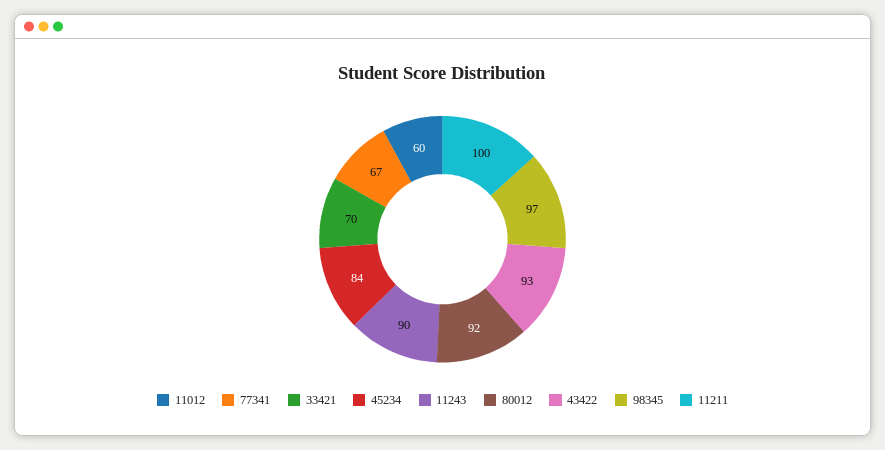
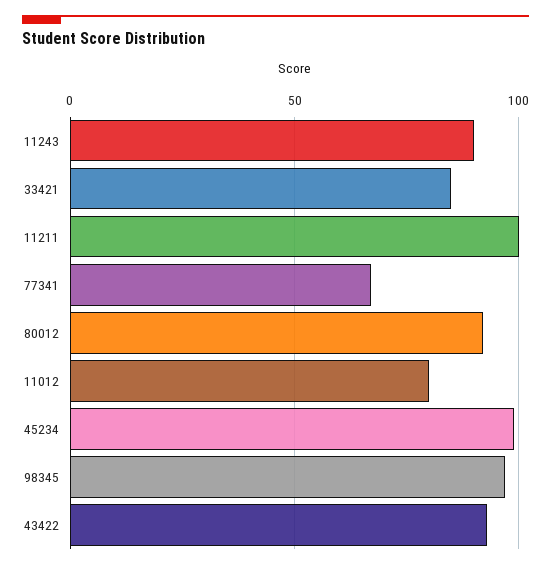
  {
-   "11012": 60,
+   "11012": 80,
    "77341": 67,
-   "33421": 70,
+   "33421": 85,
-   "45234": 84,
+   "45234": 100,
    "11243": 90,
    "80012": 92,
    "43422": 93,
    "98345": 97,
    "11211": 100
  }

